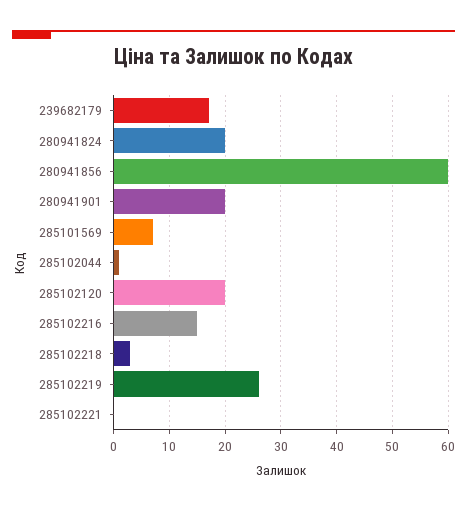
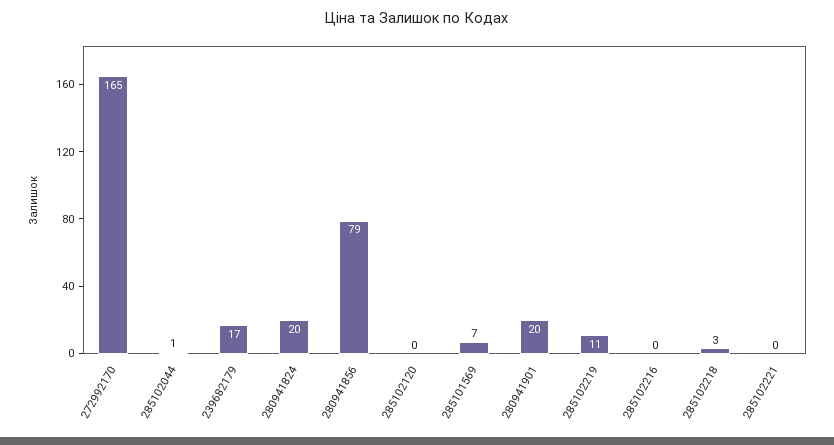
  {
    "239682179": 17,
    "280941824": 20,
-   "280941856": 60,
+   "280941856": 79,
    "280941901": 20,
    "285101569": 7,
    "285102044": 1,
-   "285102120": 20,
+   "285102120": 0,
-   "285102216": 15,
+   "285102216": 0,
    "285102218": 3,
-   "285102219": 25,
+   "285102219": 11,
-   "285102221": 0
+   "285102221": 0,
+   "272992170": 165
  }

